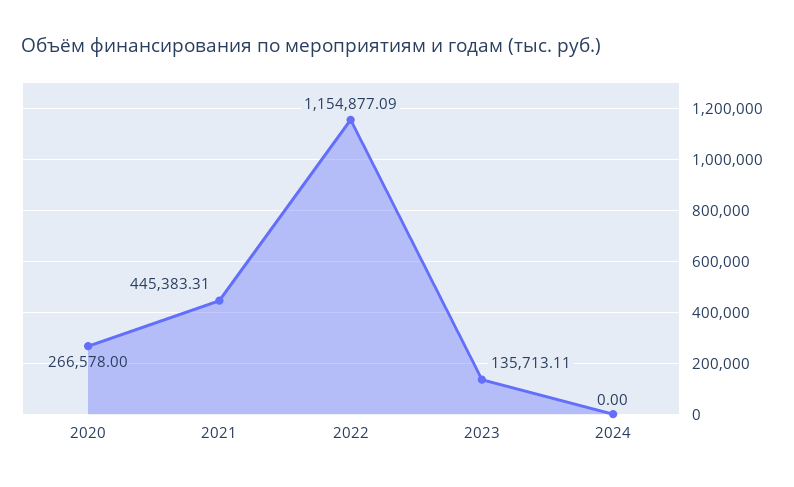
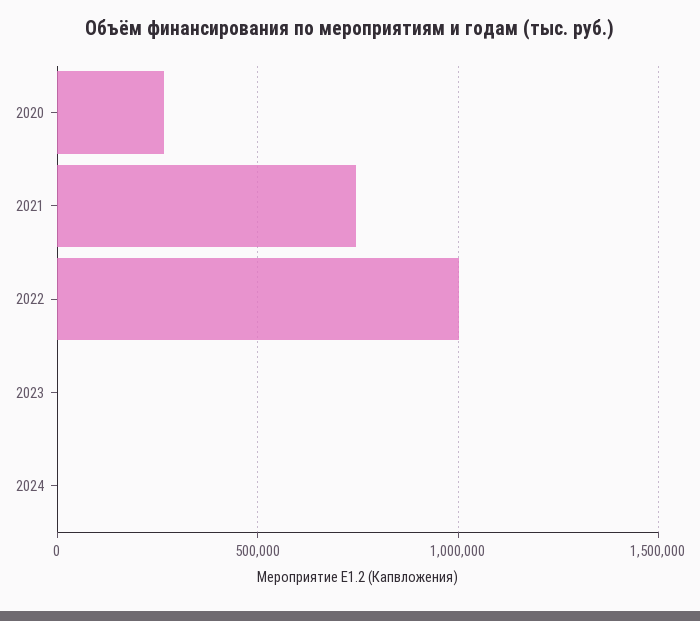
  {
    "2020": 266578,
-   "2021": 445383.31,
+   "2021": 750000,
-   "2022": 1154877.09,
+   "2022": 1000000,
-   "2023": 135713.11,
+   "2023": 0,
    "2024": 0
  }

